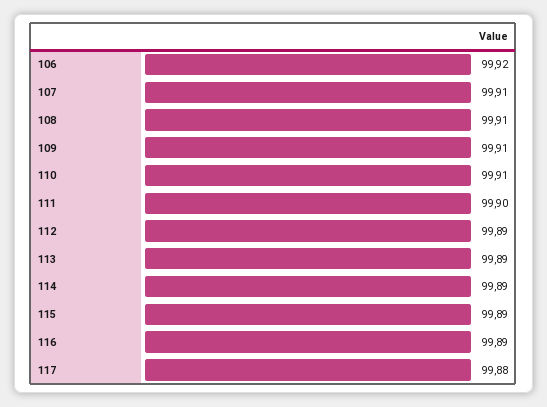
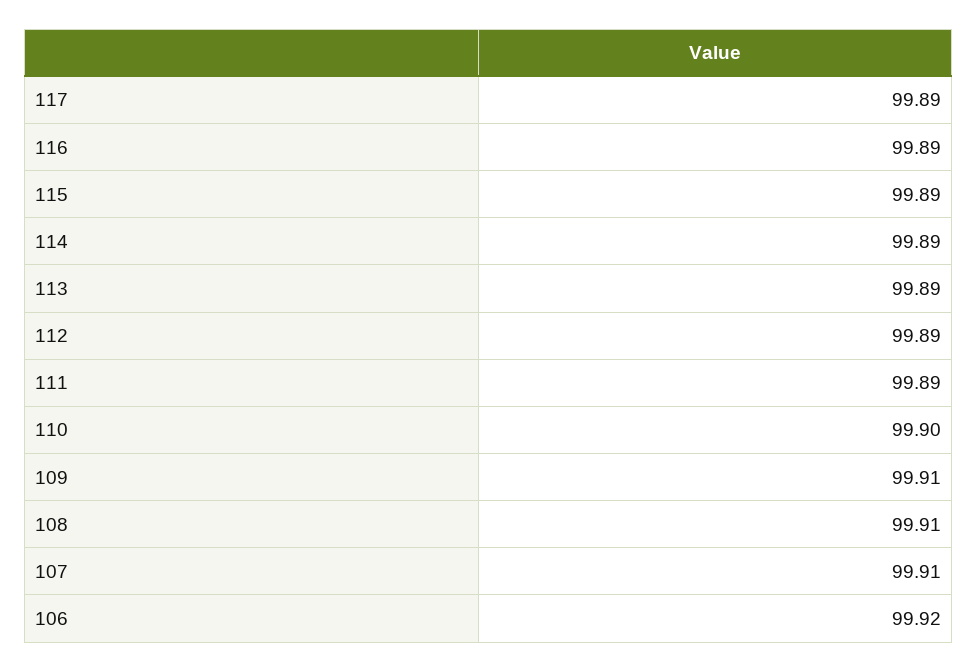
  {
    "106": 99.92,
    "107": 99.91,
    "108": 99.91,
    "109": 99.91,
-   "110": 99.91,
+   "110": 99.9,
-   "111": 99.9,
+   "111": 99.89,
    "112": 99.89,
    "113": 99.89,
    "114": 99.89,
    "115": 99.89,
    "116": 99.89,
-   "117": 99.88
+   "117": 99.89
  }

